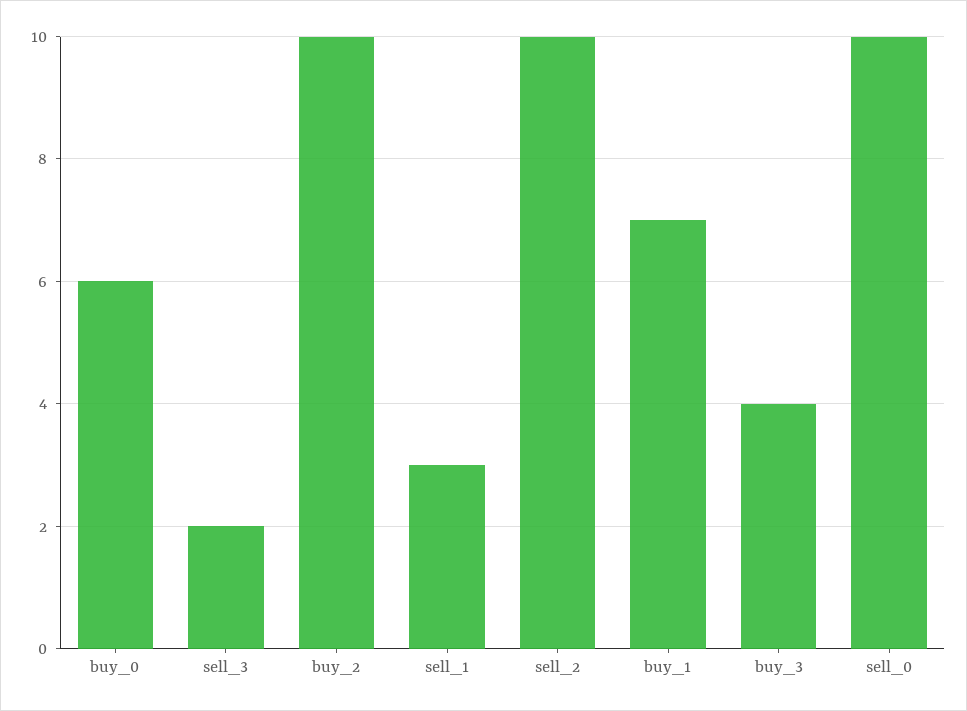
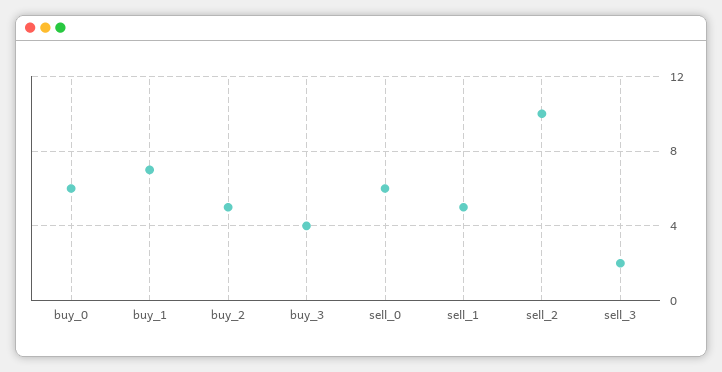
  {
    "buy_0": 6,
    "sell_3": 2,
-   "buy_2": 10,
+   "buy_2": 5,
-   "sell_1": 3,
+   "sell_1": 5,
    "sell_2": 10,
    "buy_1": 7,
    "buy_3": 4,
-   "sell_0": 10
+   "sell_0": 6
  }

